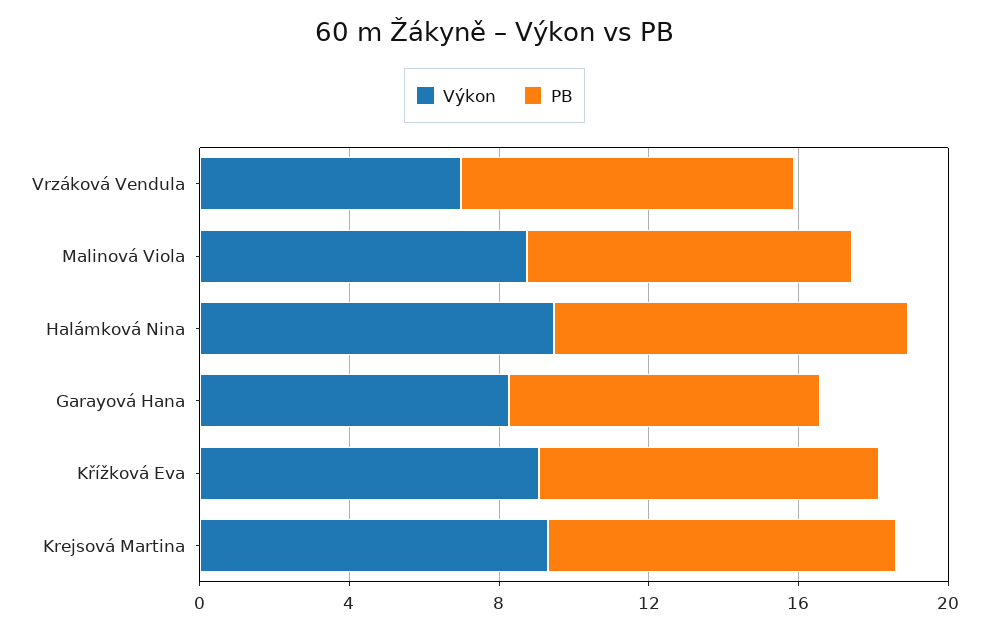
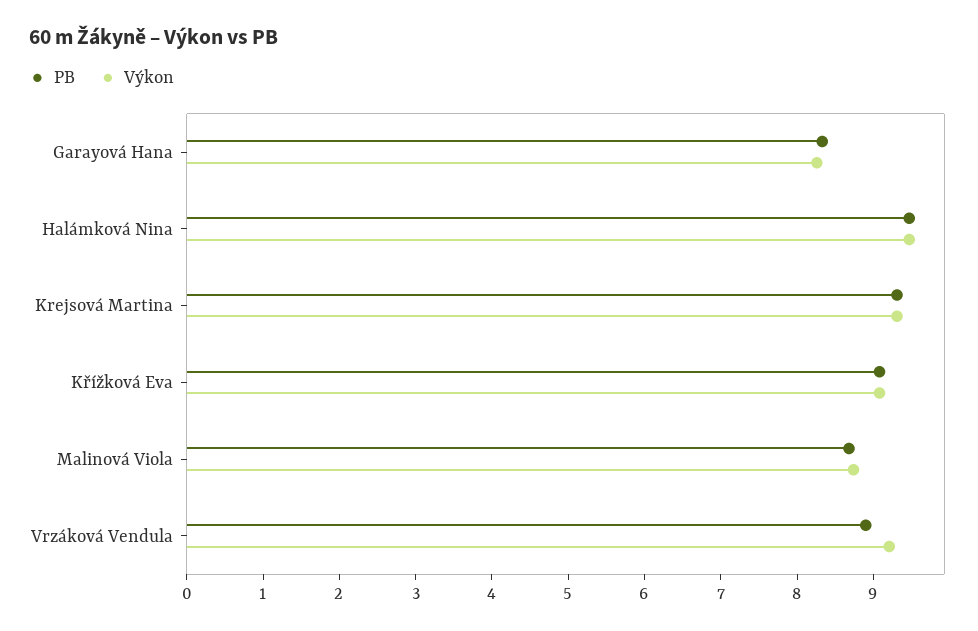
  {
    "Výkon": {
-     "Vrzáková Vendula": 7,
+     "Vrzáková Vendula": 9.2,
      "Malinová Viola": 8.8,
      "Halámková Nina": 9.4,
      "Garayová Hana": 8.2,
      "Křížková Eva": 9,
      "Krejsová Martina": 9.4
    },
    "PB": {
      "Vrzáková Vendula": 9,
      "Malinová Viola": 8.6,
      "Halámková Nina": 9.4,
      "Garayová Hana": 8.4,
      "Křížková Eva": 9,
      "Krejsová Martina": 9.4
    }
  }

